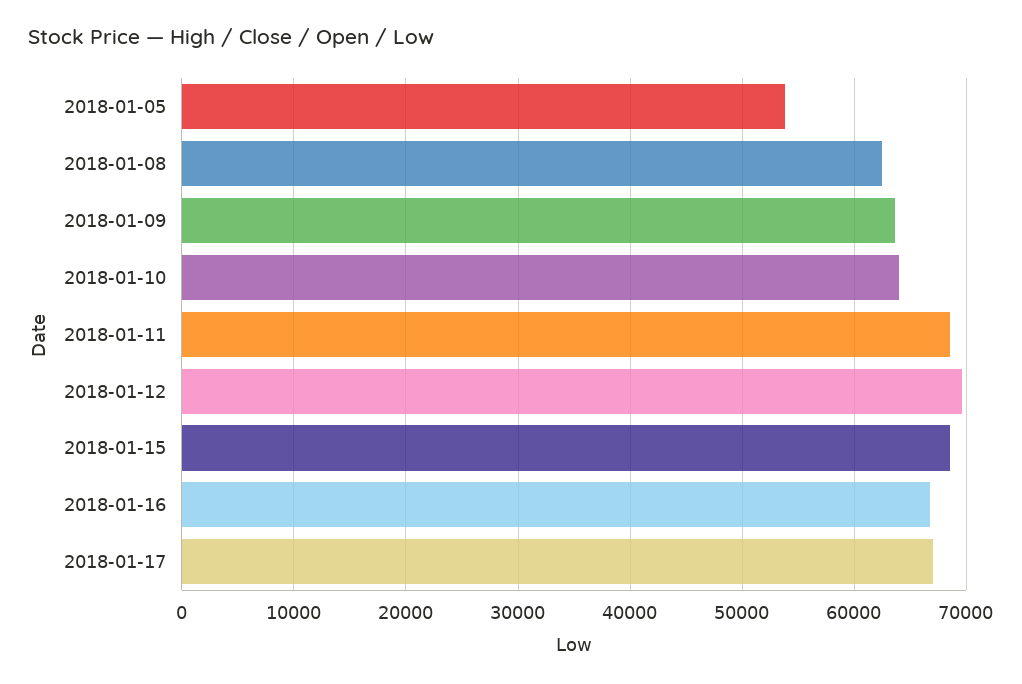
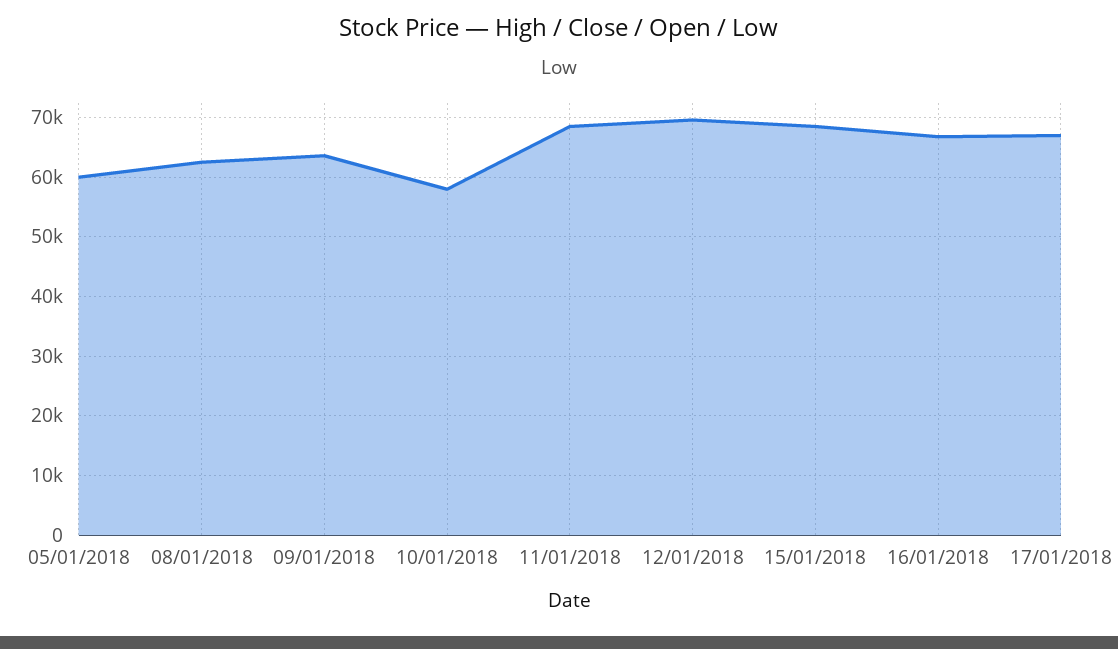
  {
-   "2018-01-05": 54000,
+   "2018-01-05": 60000,
    "2018-01-08": 63000,
    "2018-01-09": 64000,
-   "2018-01-10": 64000,
+   "2018-01-10": 58000,
    "2018-01-11": 69000,
    "2018-01-12": 70000,
    "2018-01-15": 69000,
    "2018-01-16": 67000,
    "2018-01-17": 67000
  }

